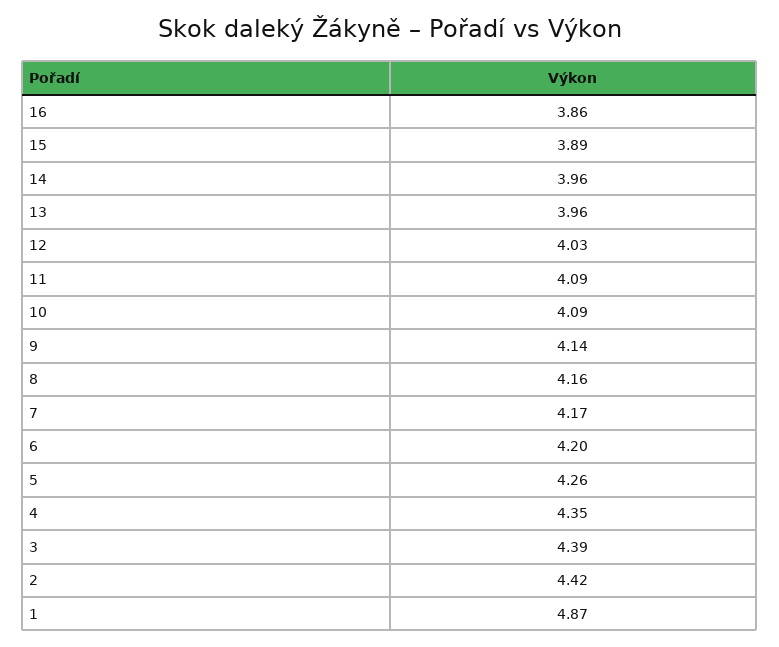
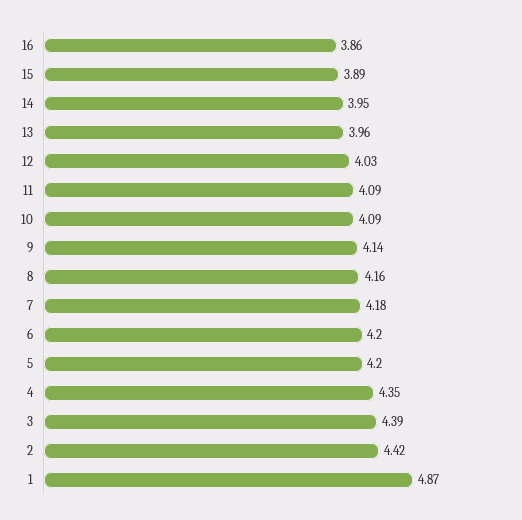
  {
    "16": 3.86,
    "15": 3.89,
-   "14": 3.96,
+   "14": 3.95,
    "13": 3.96,
    "12": 4.03,
    "11": 4.09,
    "10": 4.09,
    "9": 4.14,
    "8": 4.16,
-   "7": 4.17,
+   "7": 4.18,
    "6": 4.2,
-   "5": 4.26,
+   "5": 4.2,
    "4": 4.35,
    "3": 4.39,
    "2": 4.42,
    "1": 4.87
  }

